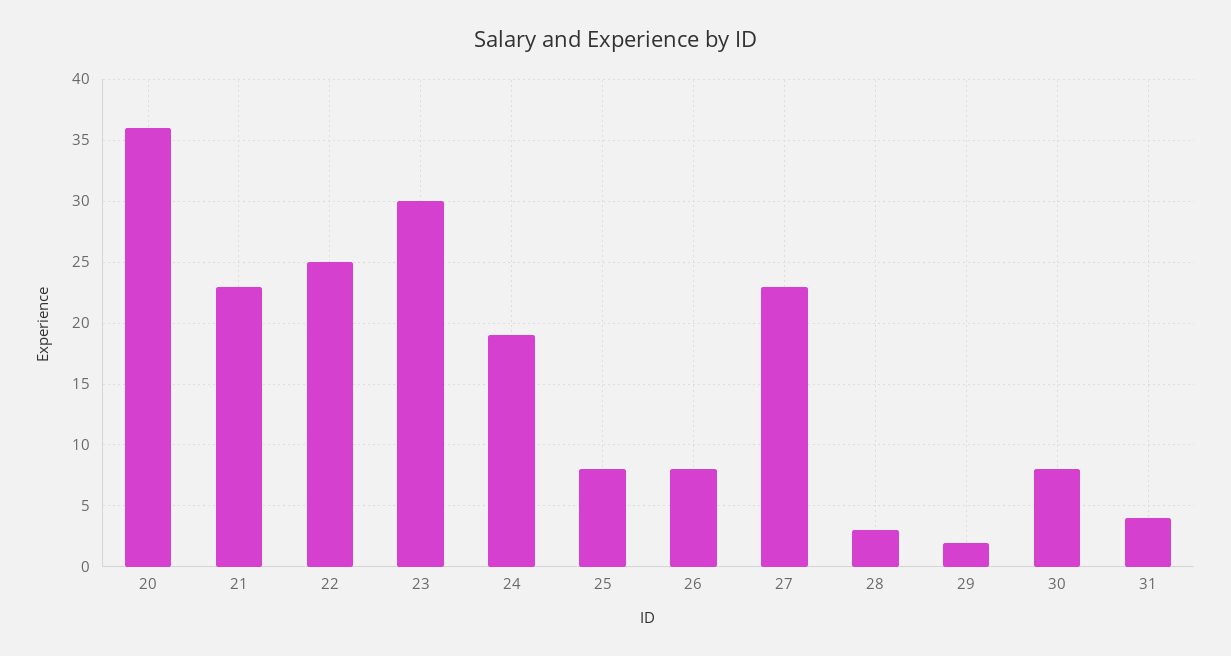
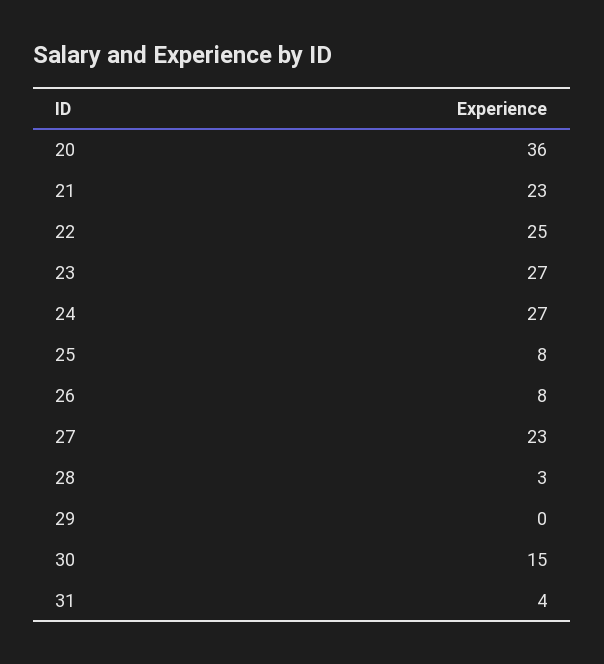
  {
    "20": 36,
    "21": 23,
    "22": 25,
-   "23": 30,
+   "23": 27,
-   "24": 19,
+   "24": 27,
    "25": 8,
    "26": 8,
    "27": 23,
    "28": 3,
-   "29": 2,
+   "29": 0,
-   "30": 8,
+   "30": 15,
    "31": 4
  }

